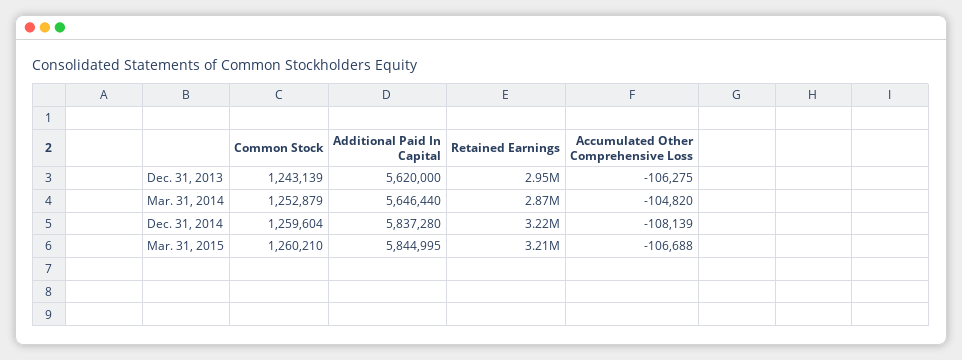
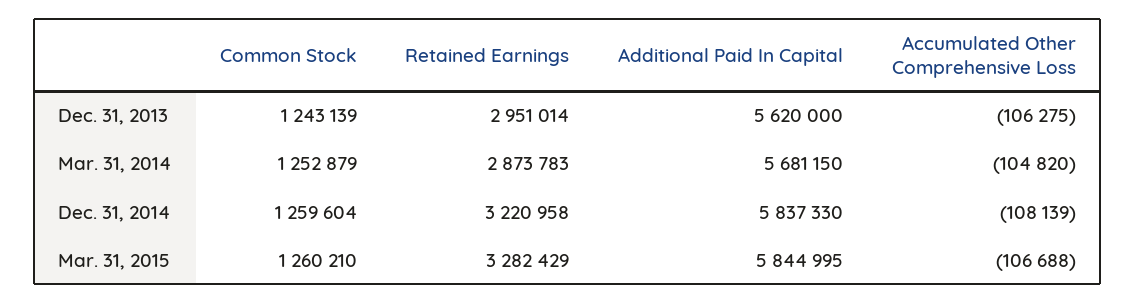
  {
    "Common Stock": {
      "Dec. 31, 2013": 1243139,
      "Mar. 31, 2014": 1252879,
      "Dec. 31, 2014": 1259604,
      "Mar. 31, 2015": 1260210
    },
    "Additional Paid In Capital": {
      "Dec. 31, 2013": 5620000,
-     "Mar. 31, 2014": 5646440,
+     "Mar. 31, 2014": 5681150,
-     "Dec. 31, 2014": 5837280,
+     "Dec. 31, 2014": 5837330,
      "Mar. 31, 2015": 5844995
    },
    "Retained Earnings": {
      "Dec. 31, 2013": 2951014,
      "Mar. 31, 2014": 2873783,
      "Dec. 31, 2014": 3220958,
-     "Mar. 31, 2015": 3210000
+     "Mar. 31, 2015": 3282429
    },
    "Accumulated Other Comprehensive Loss": {
      "Dec. 31, 2013": -106275,
      "Mar. 31, 2014": -104820,
      "Dec. 31, 2014": -108139,
      "Mar. 31, 2015": -106688
    }
  }

